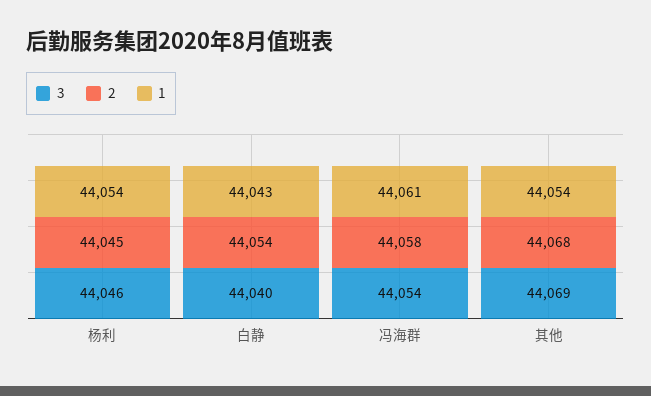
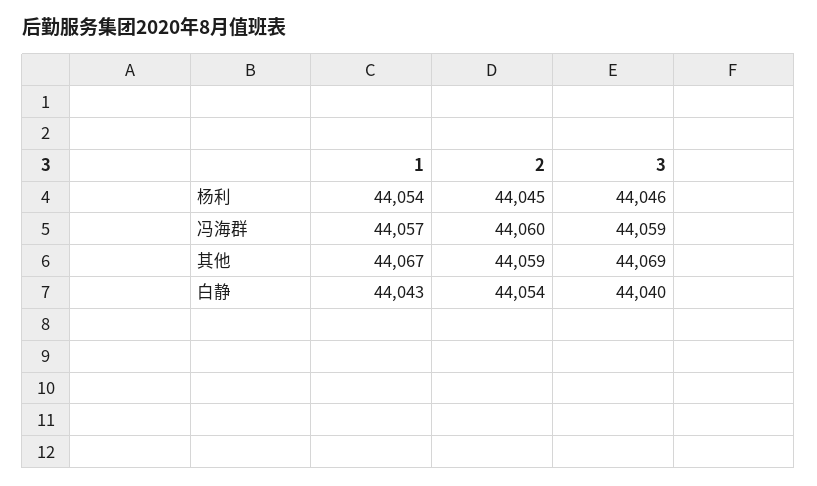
  {
    "3": {
      "杨利": 44046,
      "白静": 44040,
-     "冯海群": 44054,
+     "冯海群": 44059,
      "其他": 44069
    },
    "2": {
      "杨利": 44045,
      "白静": 44054,
-     "冯海群": 44058,
+     "冯海群": 44060,
-     "其他": 44068
+     "其他": 44059
    },
    "1": {
      "杨利": 44054,
      "白静": 44043,
-     "冯海群": 44061,
+     "冯海群": 44057,
-     "其他": 44054
+     "其他": 44067
    }
  }

